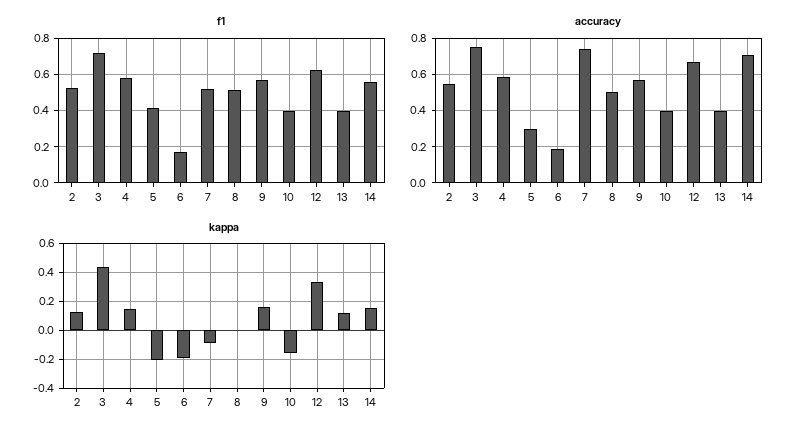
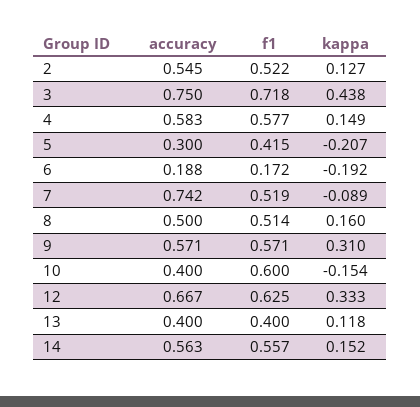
  {
    "f1": {
      "2": 0.522,
      "3": 0.718,
      "4": 0.577,
      "5": 0.415,
      "6": 0.172,
      "7": 0.519,
      "8": 0.514,
      "9": 0.571,
-     "10": 0.4,
+     "10": 0.6,
      "12": 0.625,
      "13": 0.4,
      "14": 0.557
    },
    "accuracy": {
      "2": 0.545,
      "3": 0.75,
      "4": 0.583,
      "5": 0.3,
      "6": 0.188,
      "7": 0.742,
      "8": 0.5,
      "9": 0.571,
      "10": 0.4,
      "12": 0.667,
      "13": 0.4,
-     "14": 0.7
+     "14": 0.563
    },
    "kappa": {
      "2": 0.127,
      "3": 0.438,
      "4": 0.149,
      "5": -0.207,
      "6": -0.192,
      "7": -0.089,
-     "8": 0,
+     "8": 0.16,
-     "9": 0.15,
+     "9": 0.31,
      "10": -0.154,
      "12": 0.333,
      "13": 0.118,
      "14": 0.152
    }
  }

